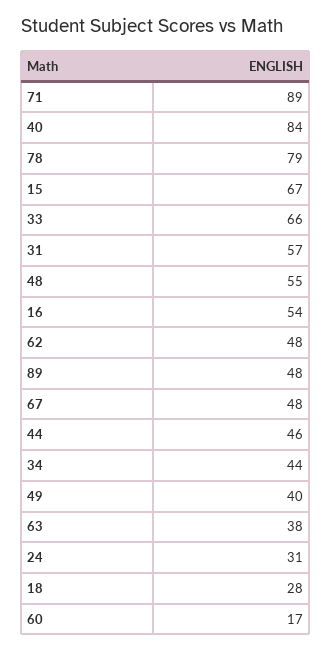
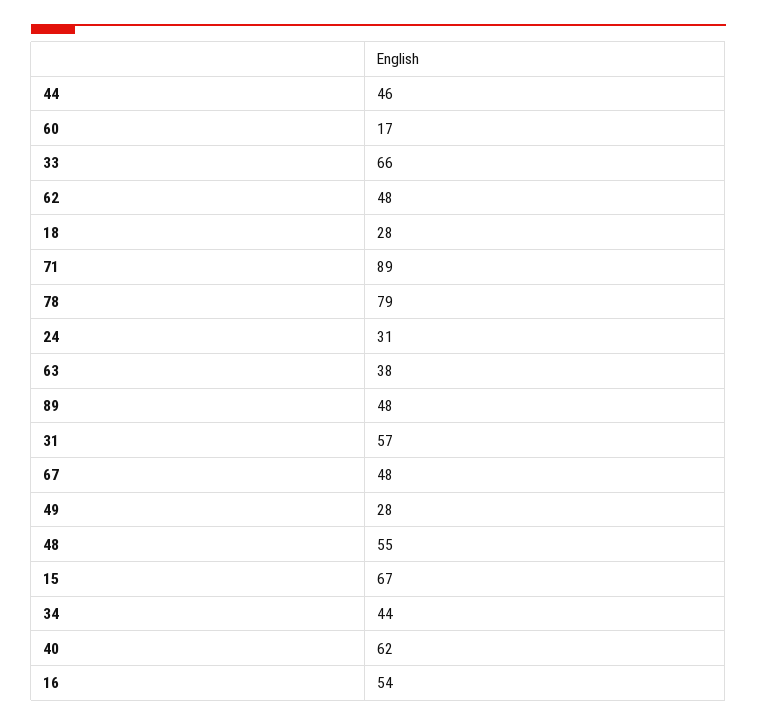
  {
    "71": 89,
-   "40": 84,
+   "40": 62,
    "78": 79,
    "15": 67,
    "33": 66,
    "31": 57,
    "48": 55,
    "16": 54,
    "62": 48,
    "89": 48,
    "67": 48,
    "44": 46,
    "34": 44,
-   "49": 40,
+   "49": 28,
    "63": 38,
    "24": 31,
    "18": 28,
    "60": 17
  }

